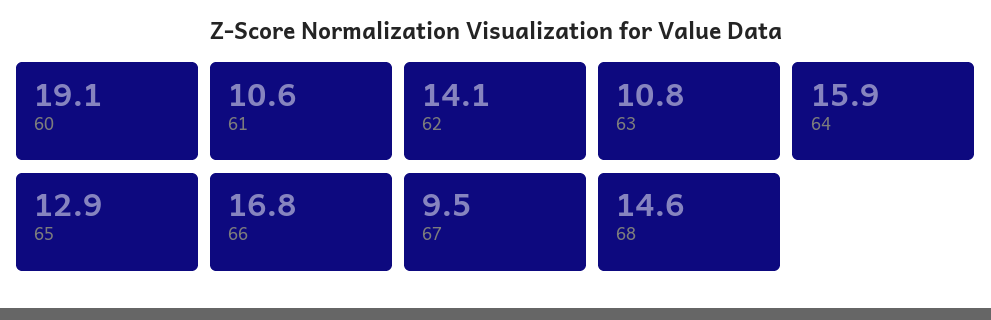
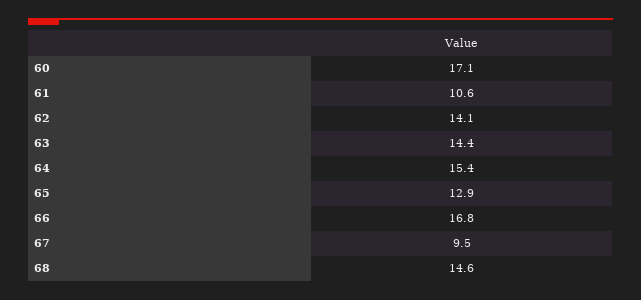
  {
-   "60": 19.1,
+   "60": 17.1,
    "61": 10.6,
    "62": 14.1,
-   "63": 10.8,
+   "63": 14.4,
-   "64": 15.9,
+   "64": 15.4,
    "65": 12.9,
    "66": 16.8,
    "67": 9.5,
    "68": 14.6
  }

